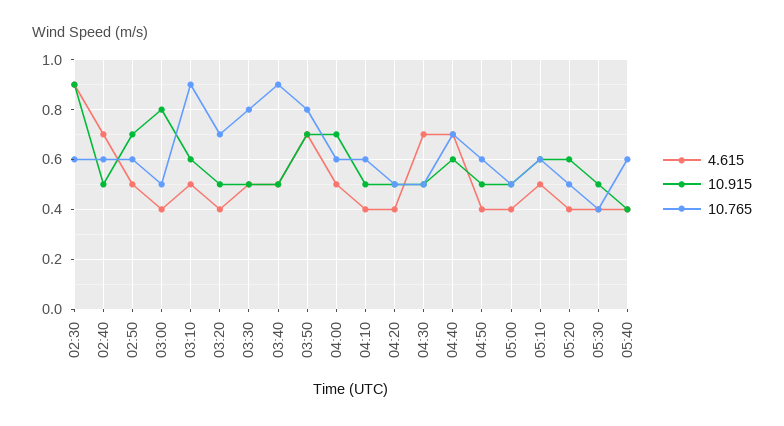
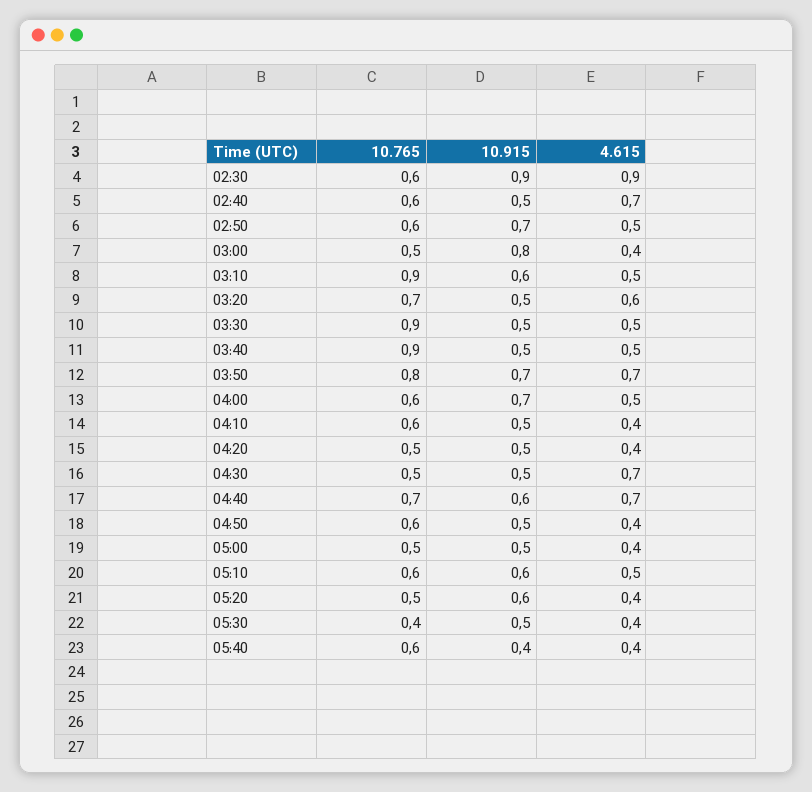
  {
    "4.615": {
      "02:30": 0.9,
      "02:40": 0.7,
      "02:50": 0.5,
      "03:00": 0.4,
      "03:10": 0.5,
-     "03:20": 0.4,
+     "03:20": 0.6,
      "03:30": 0.5,
      "03:40": 0.5,
      "03:50": 0.7,
      "04:00": 0.5,
      "04:10": 0.4,
      "04:20": 0.4,
      "04:30": 0.7,
      "04:40": 0.7,
      "04:50": 0.4,
      "05:00": 0.4,
      "05:10": 0.5,
      "05:20": 0.4,
      "05:30": 0.4,
      "05:40": 0.4
    },
    "10.915": {
      "02:30": 0.9,
      "02:40": 0.5,
      "02:50": 0.7,
      "03:00": 0.8,
      "03:10": 0.6,
      "03:20": 0.5,
      "03:30": 0.5,
      "03:40": 0.5,
      "03:50": 0.7,
      "04:00": 0.7,
      "04:10": 0.5,
      "04:20": 0.5,
      "04:30": 0.5,
      "04:40": 0.6,
      "04:50": 0.5,
      "05:00": 0.5,
      "05:10": 0.6,
      "05:20": 0.6,
      "05:30": 0.5,
      "05:40": 0.4
    },
    "10.765": {
      "02:30": 0.6,
      "02:40": 0.6,
      "02:50": 0.6,
      "03:00": 0.5,
      "03:10": 0.9,
      "03:20": 0.7,
-     "03:30": 0.8,
+     "03:30": 0.9,
      "03:40": 0.9,
      "03:50": 0.8,
      "04:00": 0.6,
      "04:10": 0.6,
      "04:20": 0.5,
      "04:30": 0.5,
      "04:40": 0.7,
      "04:50": 0.6,
      "05:00": 0.5,
      "05:10": 0.6,
      "05:20": 0.5,
      "05:30": 0.4,
      "05:40": 0.6
    }
  }

